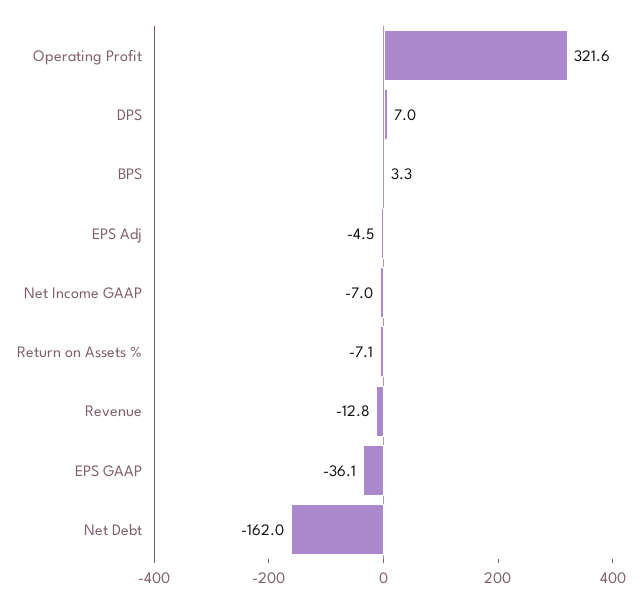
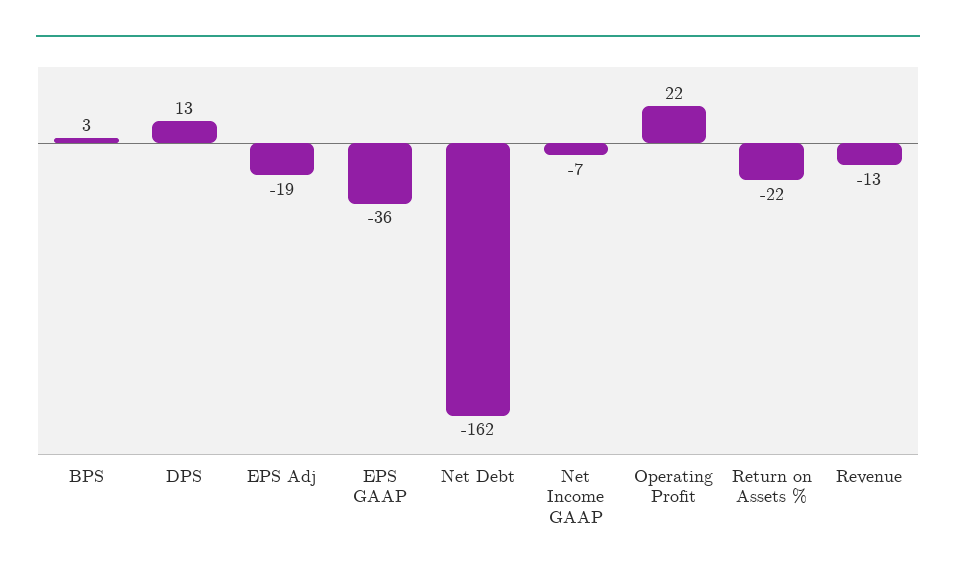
  {
-   "Operating Profit": 321.6,
+   "Operating Profit": 22,
-   "DPS": 7,
+   "DPS": 13,
    "BPS": 3.3,
-   "EPS Adj": -4.5,
+   "EPS Adj": -19,
    "Net Income GAAP": -7,
-   "Return on Assets %": -7.1,
+   "Return on Assets %": -22,
    "Revenue": -12.8,
    "EPS GAAP": -36.1,
    "Net Debt": -162
  }

